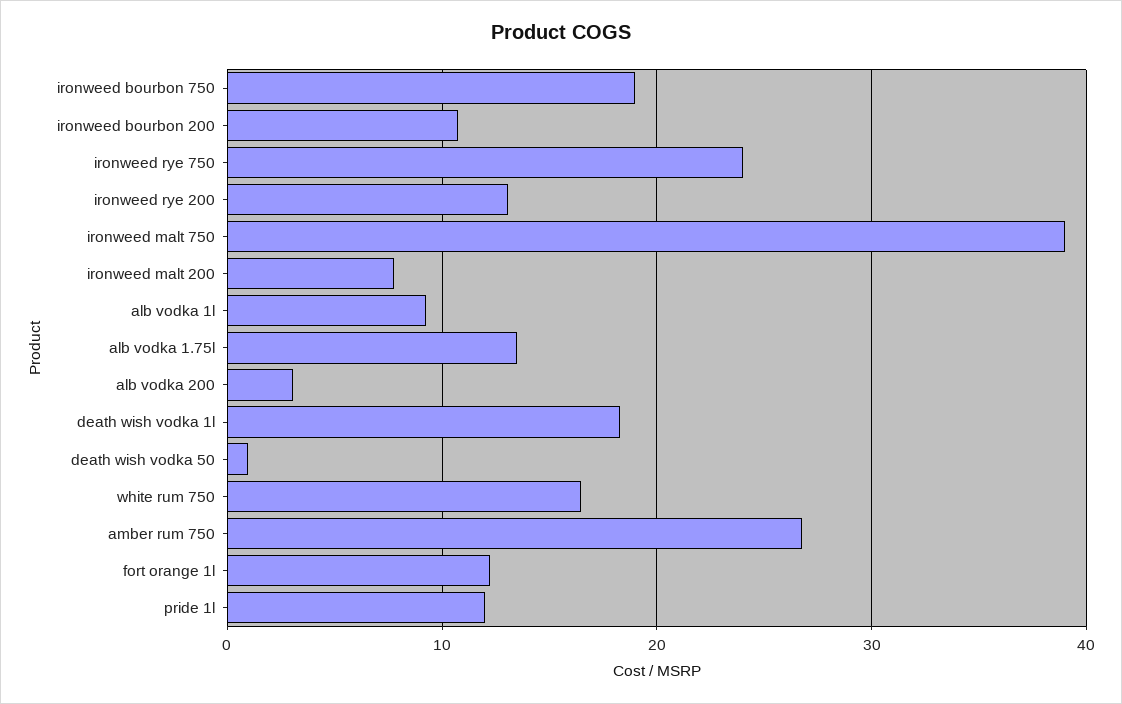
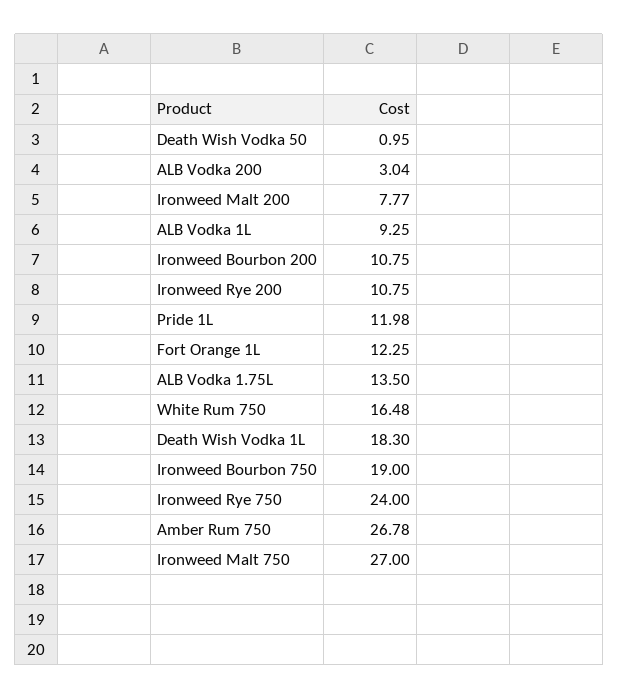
  {
    "ironweed bourbon 750": 19,
    "ironweed bourbon 200": 10.75,
    "ironweed rye 750": 24,
-   "ironweed rye 200": 13,
+   "ironweed rye 200": 10.75,
-   "ironweed malt 750": 39,
+   "ironweed malt 750": 27,
    "ironweed malt 200": 7.77,
    "alb vodka 1l": 9.25,
    "alb vodka 1.75l": 13.5,
    "alb vodka 200": 3.04,
    "death wish vodka 1l": 18.3,
    "death wish vodka 50": 0.95,
    "white rum 750": 16.48,
    "amber rum 750": 26.78,
    "fort orange 1l": 12.25,
    "pride 1l": 11.98
  }

